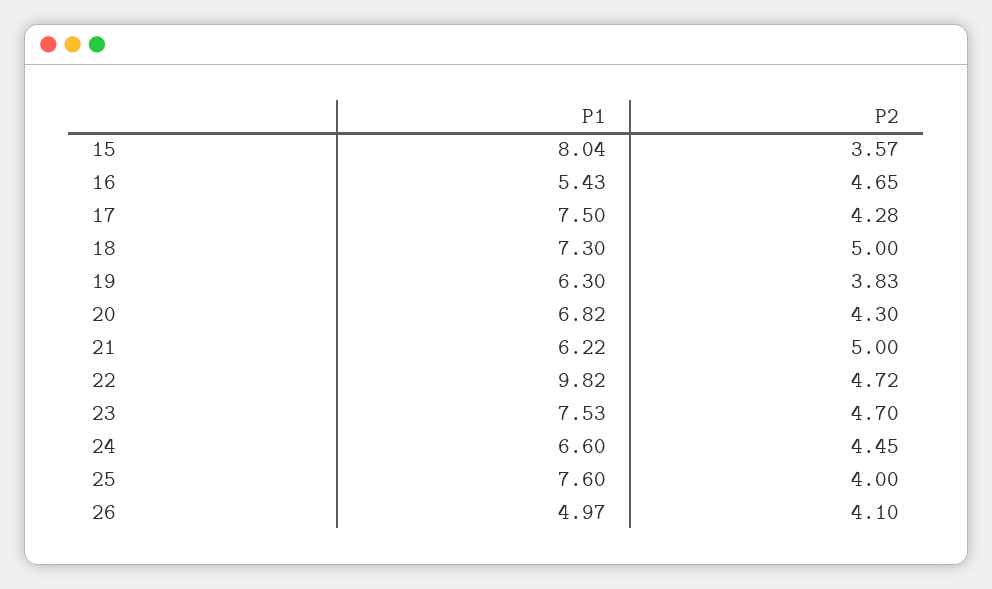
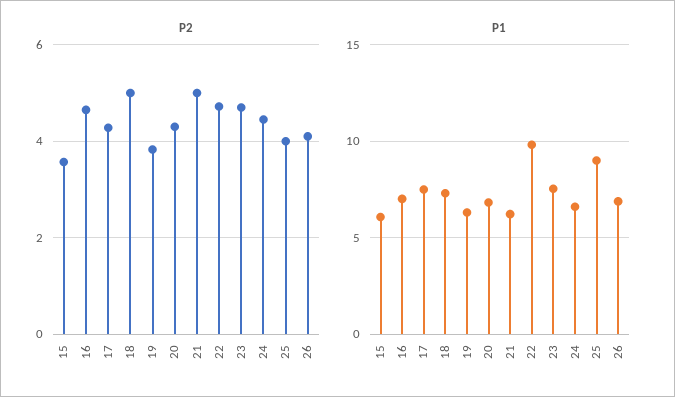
  {
    "P1": {
-     "15": 8.04,
+     "15": 6,
-     "16": 5.43,
+     "16": 7,
      "17": 7.5,
      "18": 7.3,
      "19": 6.3,
      "20": 6.82,
      "21": 6.22,
      "22": 9.82,
      "23": 7.53,
      "24": 6.6,
-     "25": 7.6,
+     "25": 9,
-     "26": 4.97
+     "26": 7
    },
    "P2": {
      "15": 3.57,
      "16": 4.65,
      "17": 4.28,
      "18": 5,
      "19": 3.83,
      "20": 4.3,
      "21": 5,
      "22": 4.72,
      "23": 4.7,
      "24": 4.45,
      "25": 4,
      "26": 4.1
    }
  }

